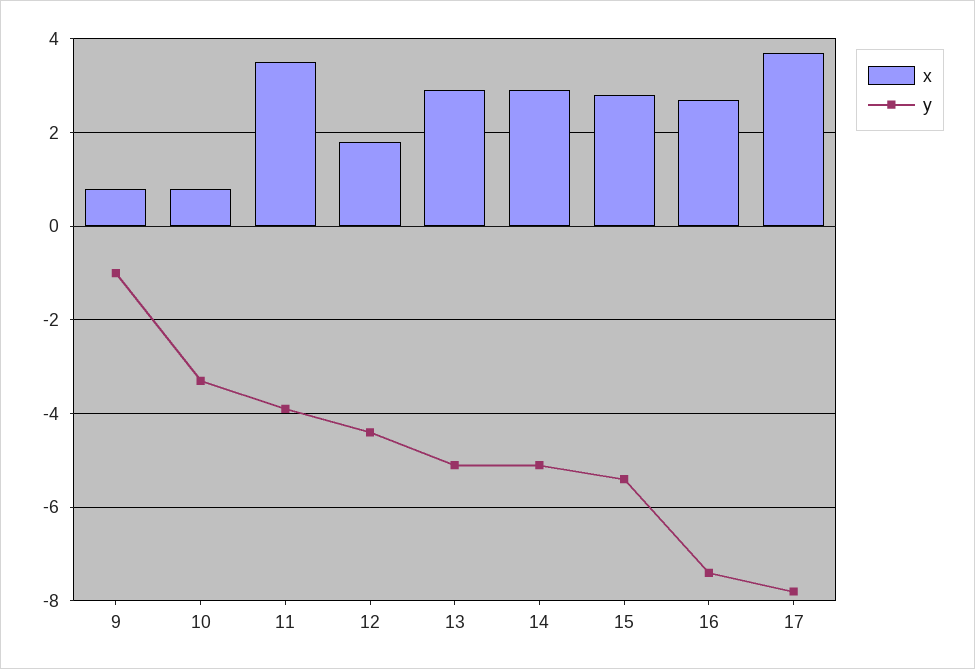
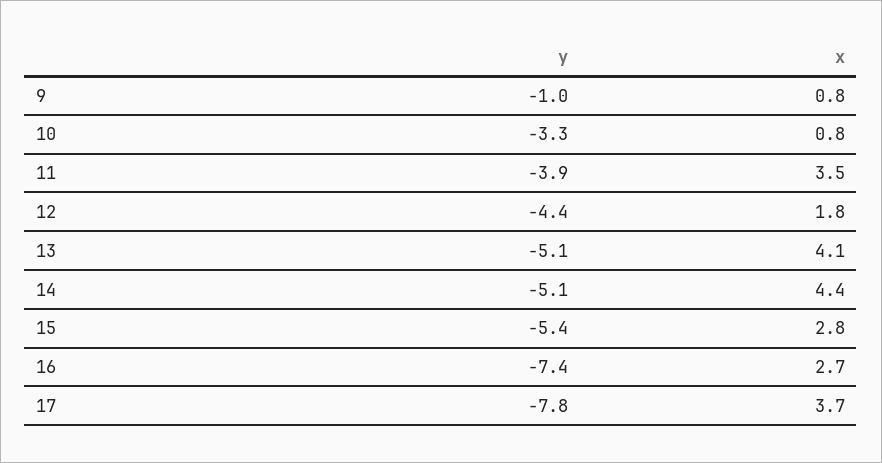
  {
    "x": {
      "9": 0.8,
      "10": 0.8,
      "11": 3.5,
      "12": 1.8,
-     "13": 3,
+     "13": 4.1,
-     "14": 3,
+     "14": 4.4,
      "15": 2.8,
      "16": 2.7,
      "17": 3.7
    },
    "y": {
      "9": -1,
      "10": -3.3,
      "11": -3.9,
      "12": -4.4,
      "13": -5.1,
      "14": -5.1,
      "15": -5.4,
      "16": -7.4,
      "17": -7.8
    }
  }

